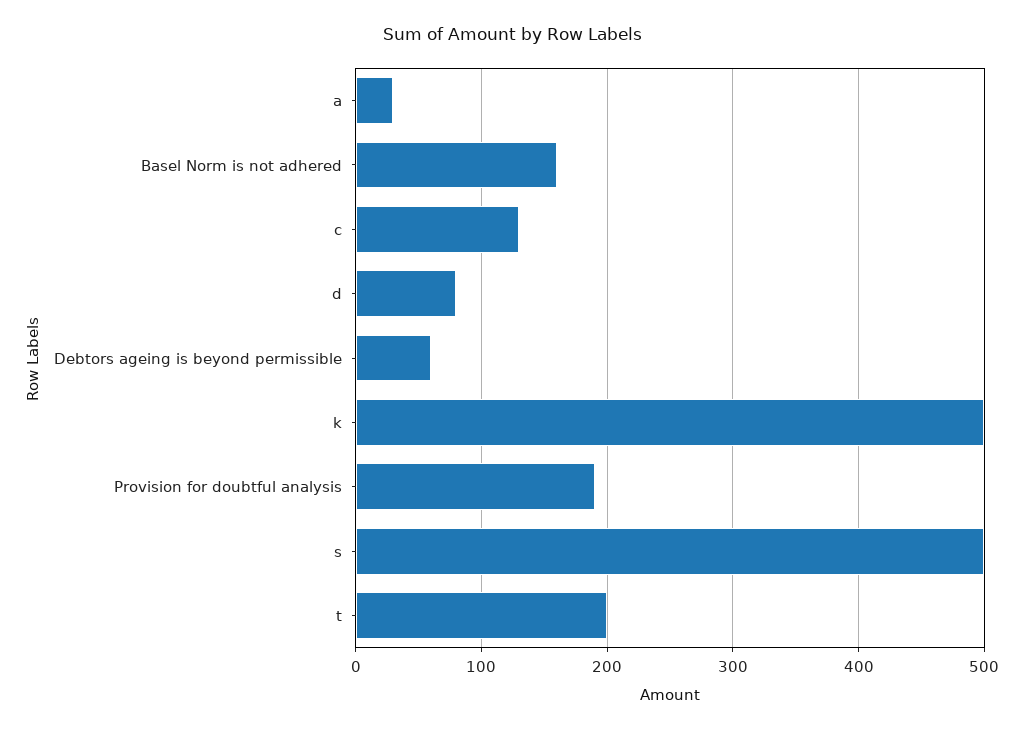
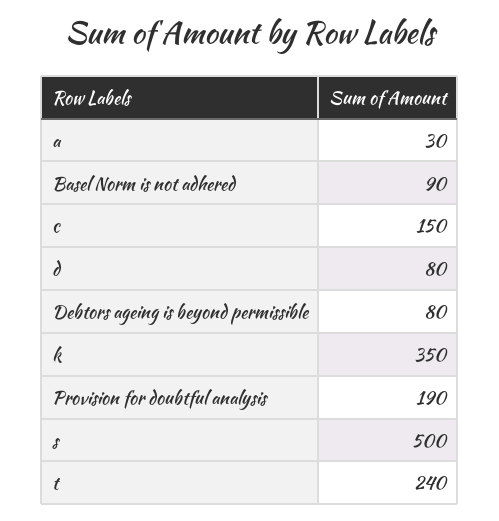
  {
    "a": 30,
-   "Basel Norm is not adhered": 160,
+   "Basel Norm is not adhered": 90,
-   "c": 130,
+   "c": 150,
    "d": 80,
-   "Debtors ageing is beyond permissible": 60,
+   "Debtors ageing is beyond permissible": 80,
-   "k": 500,
+   "k": 350,
    "Provision for doubtful analysis": 190,
    "s": 500,
-   "t": 200
+   "t": 240
  }

